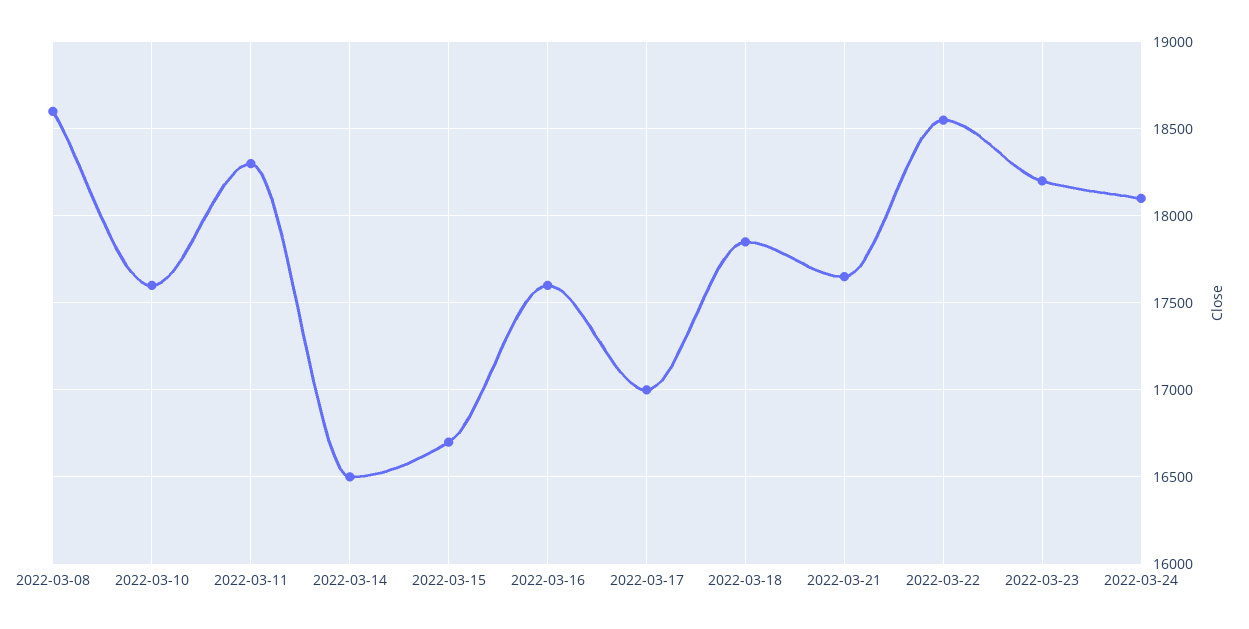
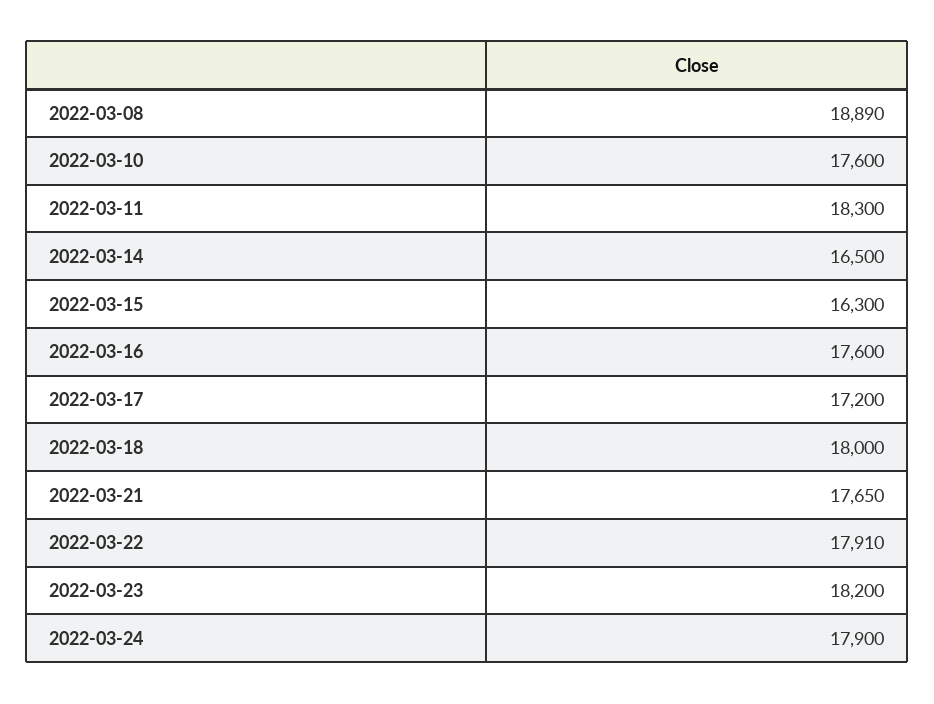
  {
-   "2022-03-08": 18600,
+   "2022-03-08": 18890,
    "2022-03-10": 17600,
    "2022-03-11": 18300,
    "2022-03-14": 16500,
-   "2022-03-15": 16700,
+   "2022-03-15": 16300,
    "2022-03-16": 17600,
-   "2022-03-17": 17000,
+   "2022-03-17": 17200,
-   "2022-03-18": 17850,
+   "2022-03-18": 18000,
    "2022-03-21": 17650,
-   "2022-03-22": 18550,
+   "2022-03-22": 17910,
    "2022-03-23": 18200,
-   "2022-03-24": 18100
+   "2022-03-24": 17900
  }

